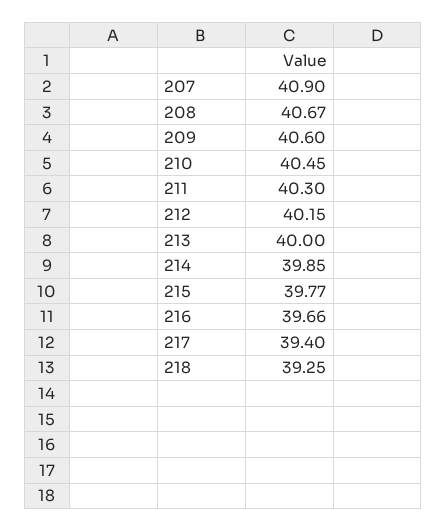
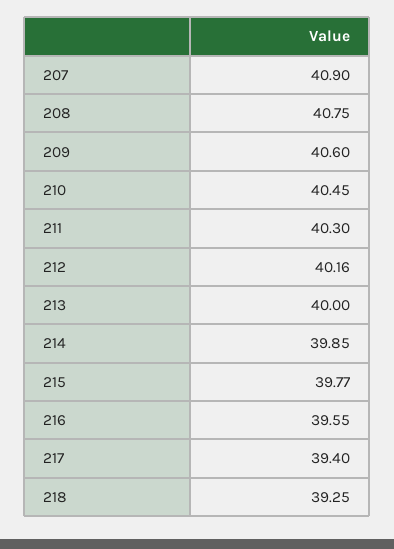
  {
    "207": 40.9,
-   "208": 40.67,
+   "208": 40.75,
    "209": 40.6,
    "210": 40.45,
    "211": 40.3,
-   "212": 40.15,
+   "212": 40.16,
    "213": 40,
    "214": 39.85,
    "215": 39.77,
-   "216": 39.66,
+   "216": 39.55,
    "217": 39.4,
    "218": 39.25
  }

